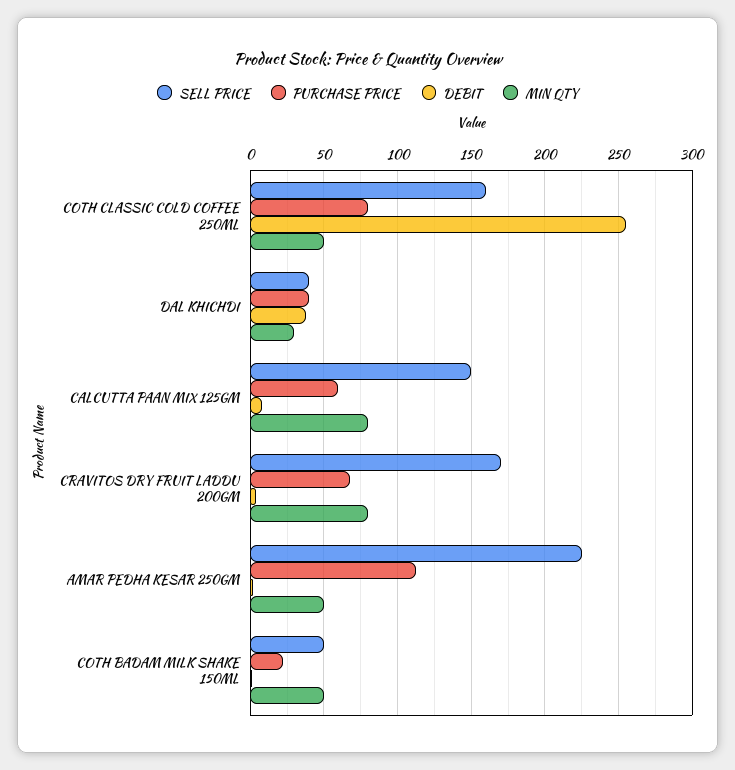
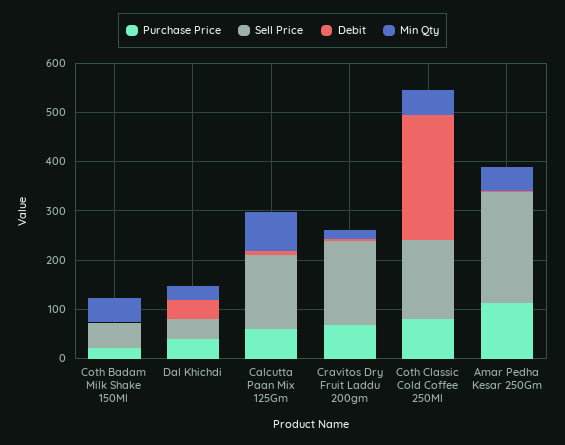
  {
    "SELL PRICE": {
      "COTH CLASSIC COLD COFFEE 250ML": 160,
      "DAL KHICHDI": 40,
      "CALCUTTA PAAN MIX 125GM": 150,
      "CRAVITOS DRY FRUIT LADDU 200GM": 170,
      "AMAR PEDHA KESAR 250GM": 225,
      "COTH BADAM MILK SHAKE 150ML": 50
    },
    "PURCHASE PRICE": {
      "COTH CLASSIC COLD COFFEE 250ML": 80,
      "DAL KHICHDI": 40,
      "CALCUTTA PAAN MIX 125GM": 60,
      "CRAVITOS DRY FRUIT LADDU 200GM": 70,
      "AMAR PEDHA KESAR 250GM": 115,
      "COTH BADAM MILK SHAKE 150ML": 20
    },
    "DEBIT": {
      "COTH CLASSIC COLD COFFEE 250ML": 255,
      "DAL KHICHDI": 40,
      "CALCUTTA PAAN MIX 125GM": 10,
      "CRAVITOS DRY FRUIT LADDU 200GM": 5,
      "AMAR PEDHA KESAR 250GM": 0,
      "COTH BADAM MILK SHAKE 150ML": 0
    },
    "MIN QTY": {
      "COTH CLASSIC COLD COFFEE 250ML": 50,
      "DAL KHICHDI": 30,
      "CALCUTTA PAAN MIX 125GM": 80,
-     "CRAVITOS DRY FRUIT LADDU 200GM": 80,
+     "CRAVITOS DRY FRUIT LADDU 200GM": 20,
      "AMAR PEDHA KESAR 250GM": 50,
      "COTH BADAM MILK SHAKE 150ML": 50
    }
  }

